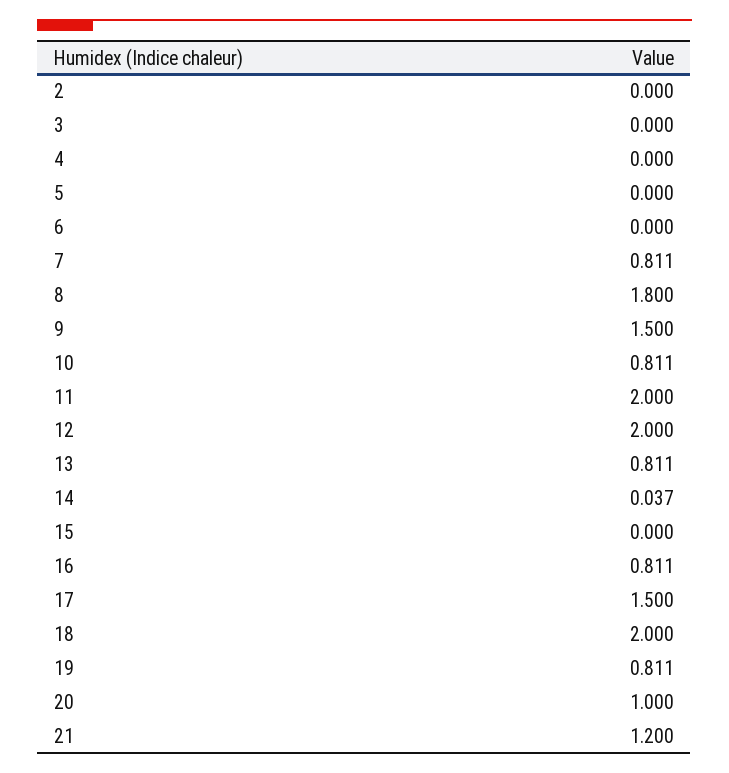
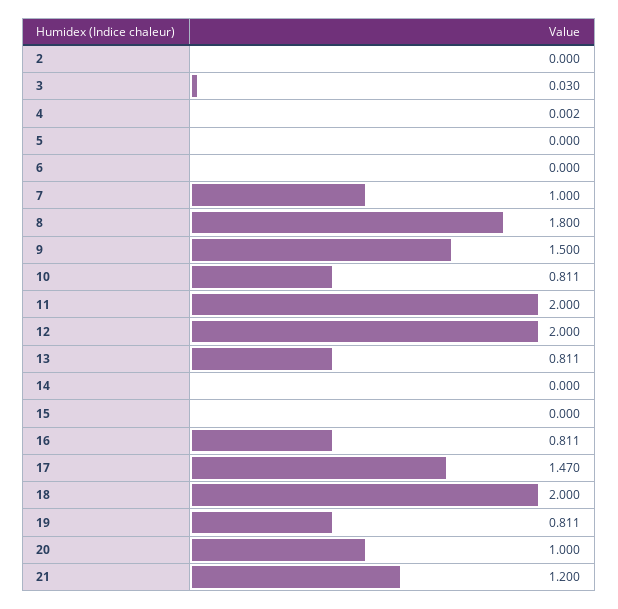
  {
    "2": 0,
-   "3": 0,
+   "3": 0.03,
-   "4": 0,
+   "4": 0.002,
    "5": 0,
    "6": 0,
-   "7": 0.811,
+   "7": 1,
    "8": 1.8,
    "9": 1.5,
    "10": 0.811,
    "11": 2,
    "12": 2,
    "13": 0.811,
-   "14": 0.037,
+   "14": 0,
    "15": 0,
    "16": 0.811,
-   "17": 1.5,
+   "17": 1.47,
    "18": 2,
    "19": 0.811,
    "20": 1,
    "21": 1.2
  }

